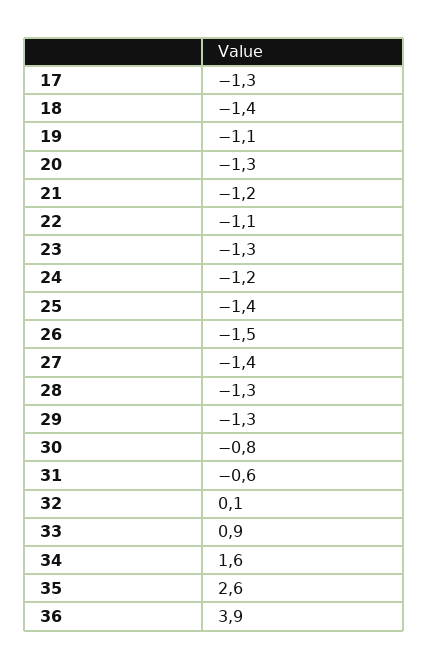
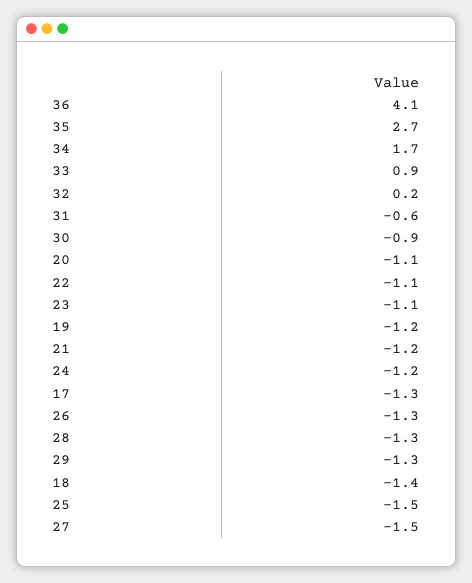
  {
    "17": -1.3,
    "18": -1.4,
-   "19": -1.1,
+   "19": -1.2,
-   "20": -1.3,
+   "20": -1.1,
    "21": -1.2,
    "22": -1.1,
-   "23": -1.3,
+   "23": -1.1,
    "24": -1.2,
-   "25": -1.4,
+   "25": -1.5,
-   "26": -1.5,
+   "26": -1.3,
-   "27": -1.4,
+   "27": -1.5,
    "28": -1.3,
    "29": -1.3,
-   "30": -0.8,
+   "30": -0.9,
    "31": -0.6,
-   "32": 0.1,
+   "32": 0.2,
    "33": 0.9,
-   "34": 1.6,
+   "34": 1.7,
-   "35": 2.6,
+   "35": 2.7,
-   "36": 3.9
+   "36": 4.1
  }

